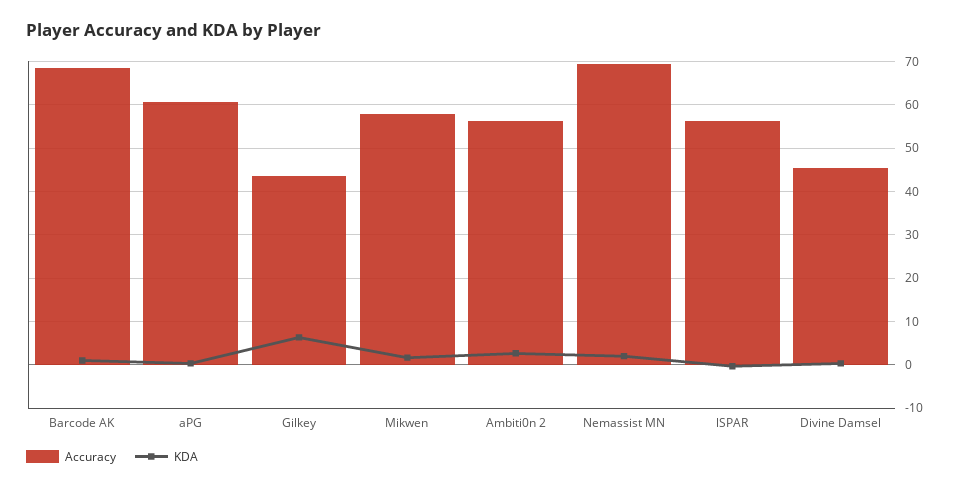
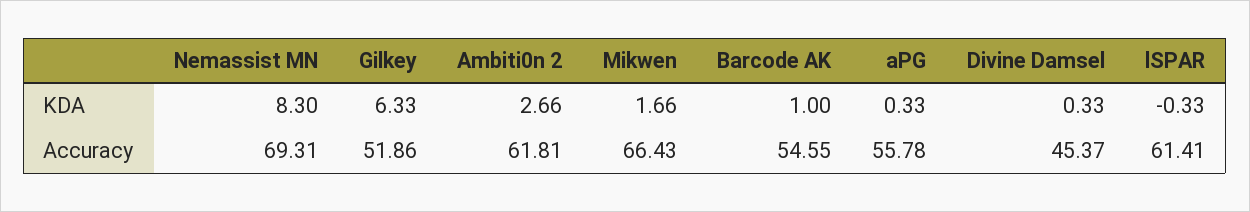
  {
    "Accuracy": {
-     "Barcode AK": 68,
+     "Barcode AK": 54.55,
-     "aPG": 60,
+     "aPG": 55.78,
-     "Gilkey": 44,
+     "Gilkey": 51.86,
-     "Mikwen": 58,
+     "Mikwen": 66.43,
-     "Ambiti0n 2": 56,
+     "Ambiti0n 2": 61.81,
      "Nemassist MN": 69.31,
-     "lSPAR": 56,
+     "lSPAR": 61.41,
      "Divine Damsel": 45.37
    },
    "KDA": {
      "Barcode AK": 1,
      "aPG": 0.33,
      "Gilkey": 6.33,
      "Mikwen": 1.66,
      "Ambiti0n 2": 2.66,
-     "Nemassist MN": 2,
+     "Nemassist MN": 8.3,
      "lSPAR": -0.33,
      "Divine Damsel": 0.33
    }
  }

